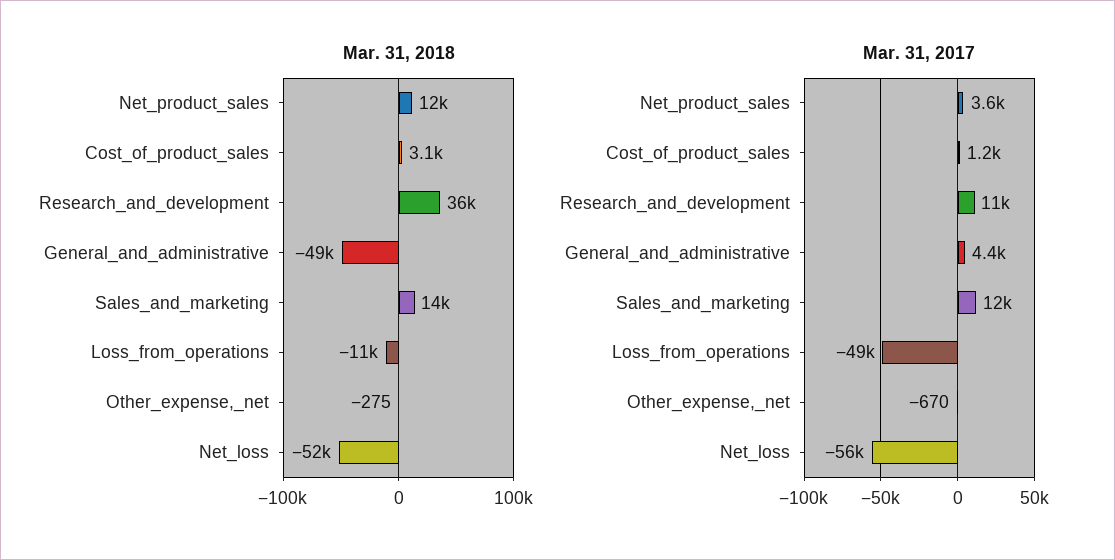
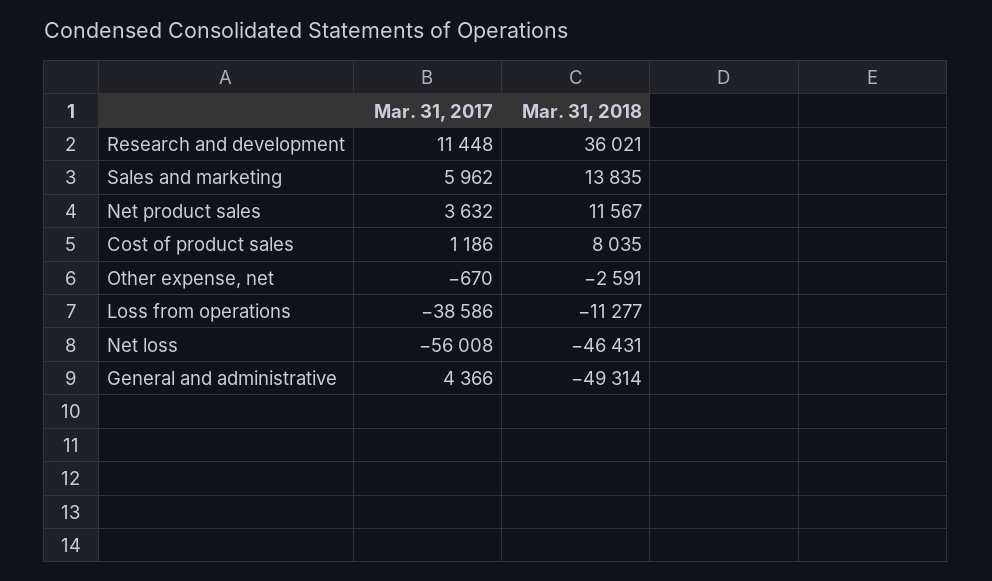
  {
    "Mar. 31, 2018": {
      "Net_product_sales": 11567,
-     "Cost_of_product_sales": 3100,
+     "Cost_of_product_sales": 8035,
      "Research_and_development": 36021,
      "General_and_administrative": -49314,
      "Sales_and_marketing": 13835,
      "Loss_from_operations": -11277,
-     "Other_expense,_net": -275,
+     "Other_expense,_net": -2591,
-     "Net_loss": -52000
+     "Net_loss": -46431
    },
    "Mar. 31, 2017": {
      "Net_product_sales": 3632,
      "Cost_of_product_sales": 1186,
      "Research_and_development": 11448,
      "General_and_administrative": 4366,
-     "Sales_and_marketing": 12000,
+     "Sales_and_marketing": 5962,
-     "Loss_from_operations": -49000,
+     "Loss_from_operations": -38586,
      "Other_expense,_net": -670,
      "Net_loss": -56008
    }
  }

